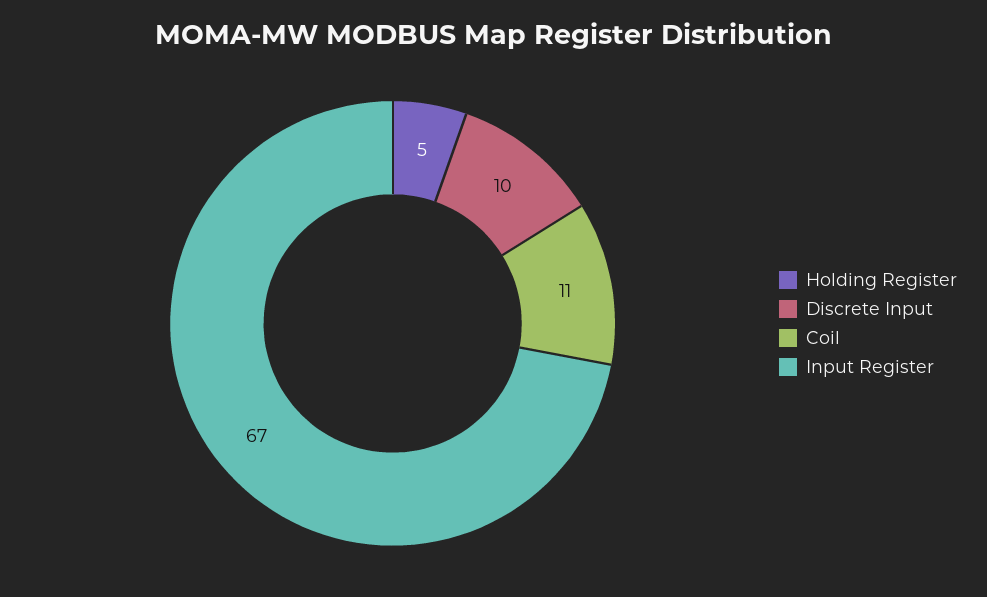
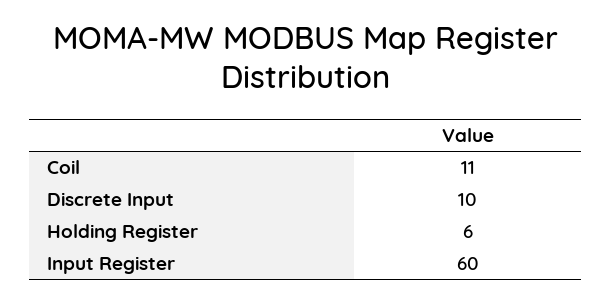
  {
-   "Holding Register": 5,
+   "Holding Register": 6,
    "Discrete Input": 10,
    "Coil": 11,
-   "Input Register": 67
+   "Input Register": 60
  }

